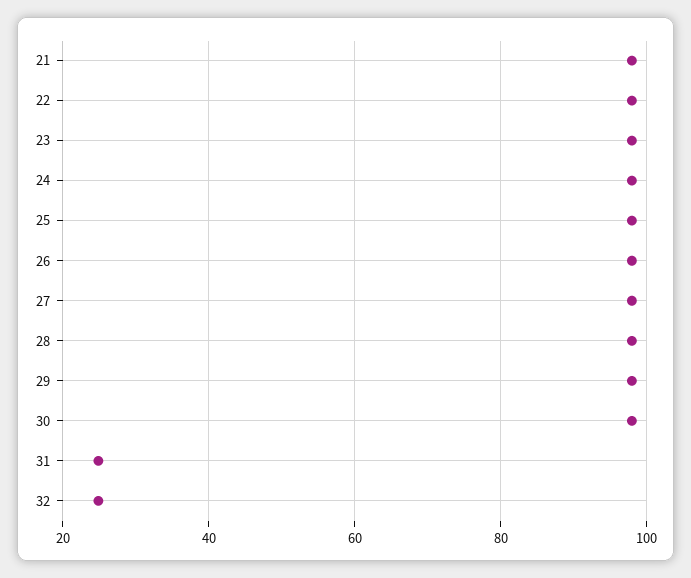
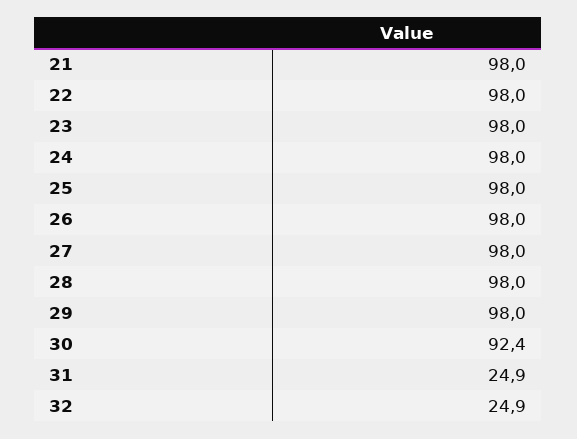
  {
    "21": 98,
    "22": 98,
    "23": 98,
    "24": 98,
    "25": 98,
    "26": 98,
    "27": 98,
    "28": 98,
    "29": 98,
-   "30": 98,
+   "30": 92.4,
    "31": 24.9,
    "32": 24.9
  }

